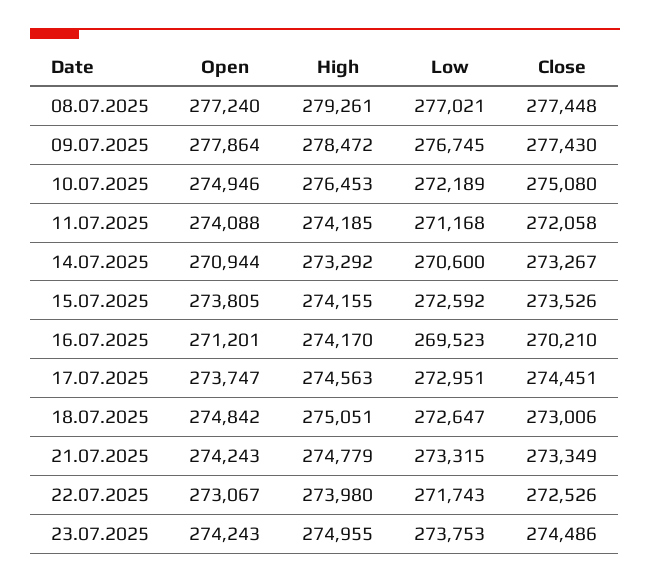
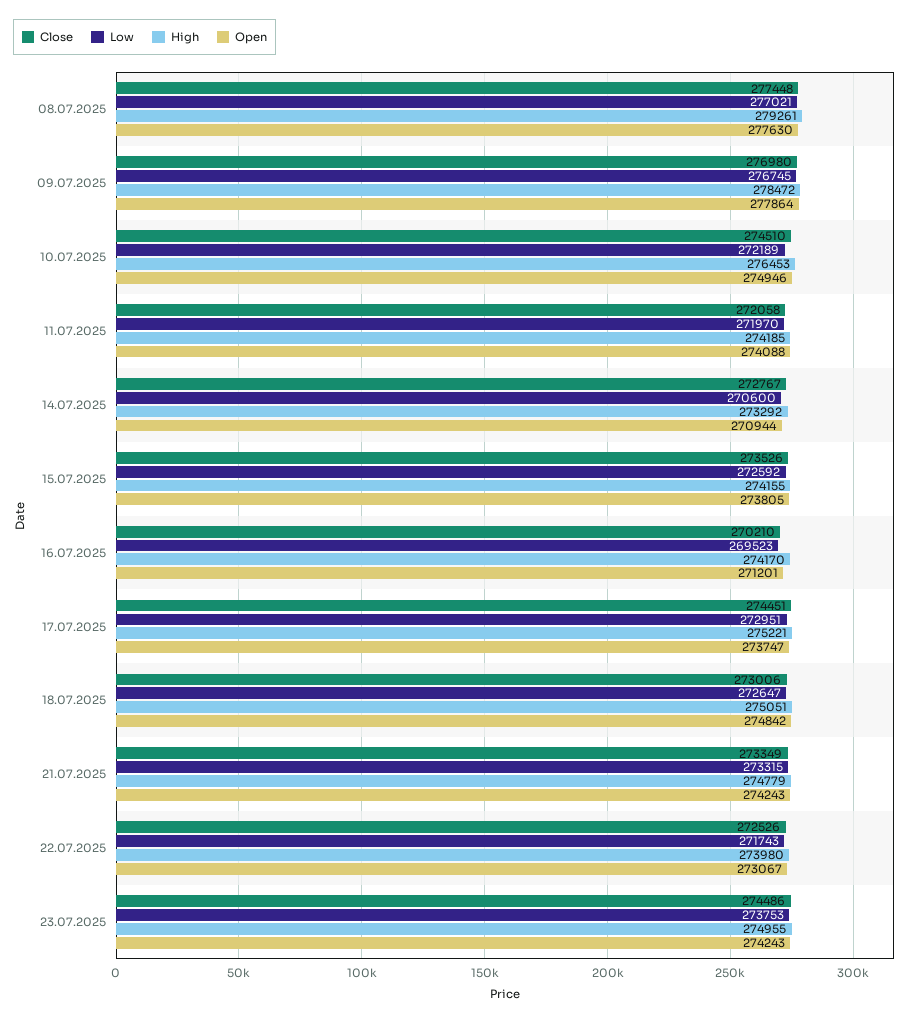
  {
    "Open": {
-     "08.07.2025": 277240,
+     "08.07.2025": 277630,
      "09.07.2025": 277864,
      "10.07.2025": 274946,
      "11.07.2025": 274088,
      "14.07.2025": 270944,
      "15.07.2025": 273805,
      "16.07.2025": 271201,
      "17.07.2025": 273747,
      "18.07.2025": 274842,
      "21.07.2025": 274243,
      "22.07.2025": 273067,
      "23.07.2025": 274243
    },
    "High": {
      "08.07.2025": 279261,
      "09.07.2025": 278472,
      "10.07.2025": 276453,
      "11.07.2025": 274185,
      "14.07.2025": 273292,
      "15.07.2025": 274155,
      "16.07.2025": 274170,
-     "17.07.2025": 274563,
+     "17.07.2025": 275221,
      "18.07.2025": 275051,
      "21.07.2025": 274779,
      "22.07.2025": 273980,
      "23.07.2025": 274955
    },
    "Low": {
      "08.07.2025": 277021,
      "09.07.2025": 276745,
      "10.07.2025": 272189,
-     "11.07.2025": 271168,
+     "11.07.2025": 271970,
      "14.07.2025": 270600,
      "15.07.2025": 272592,
      "16.07.2025": 269523,
      "17.07.2025": 272951,
      "18.07.2025": 272647,
      "21.07.2025": 273315,
      "22.07.2025": 271743,
      "23.07.2025": 273753
    },
    "Close": {
      "08.07.2025": 277448,
-     "09.07.2025": 277430,
+     "09.07.2025": 276980,
-     "10.07.2025": 275080,
+     "10.07.2025": 274510,
      "11.07.2025": 272058,
-     "14.07.2025": 273267,
+     "14.07.2025": 272767,
      "15.07.2025": 273526,
      "16.07.2025": 270210,
      "17.07.2025": 274451,
      "18.07.2025": 273006,
      "21.07.2025": 273349,
      "22.07.2025": 272526,
      "23.07.2025": 274486
    }
  }

